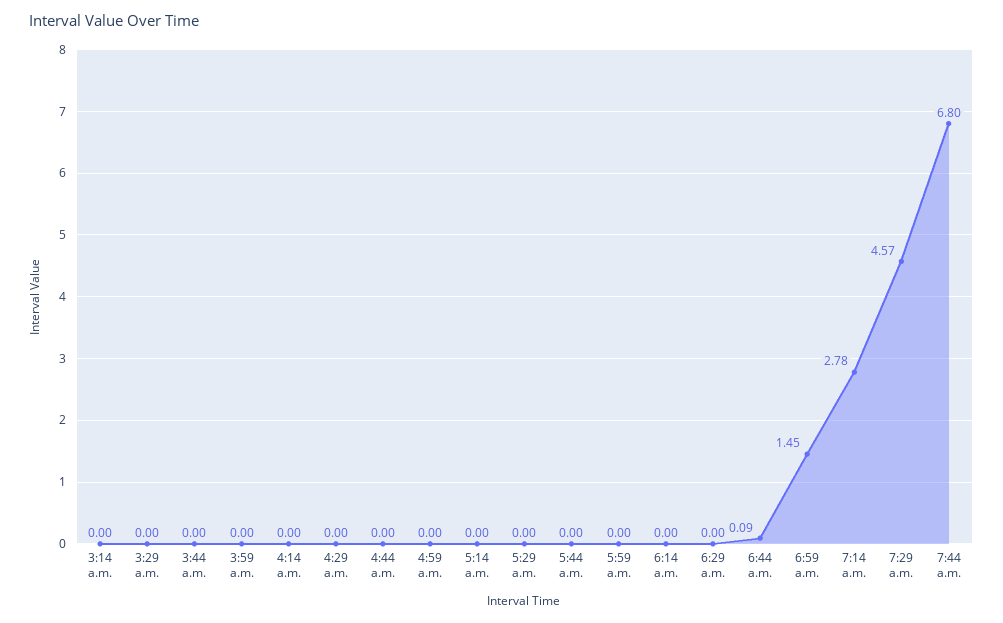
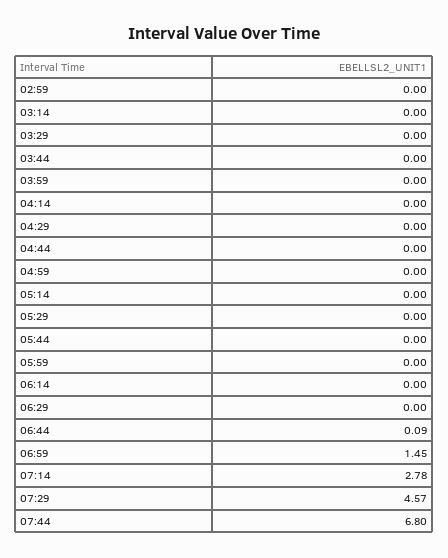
  {
    "3:14 a.m.": 0,
    "3:29 a.m.": 0,
    "3:44 a.m.": 0,
    "3:59 a.m.": 0,
    "4:14 a.m.": 0,
    "4:29 a.m.": 0,
    "4:44 a.m.": 0,
    "4:59 a.m.": 0,
    "5:14 a.m.": 0,
    "5:29 a.m.": 0,
    "5:44 a.m.": 0,
    "5:59 a.m.": 0,
    "6:14 a.m.": 0,
    "6:29 a.m.": 0,
    "6:44 a.m.": 0.09,
    "6:59 a.m.": 1.45,
    "7:14 a.m.": 2.78,
    "7:29 a.m.": 4.57,
-   "7:44 a.m.": 6.8
+   "7:44 a.m.": 6.8,
+   "02:59": 0
  }

